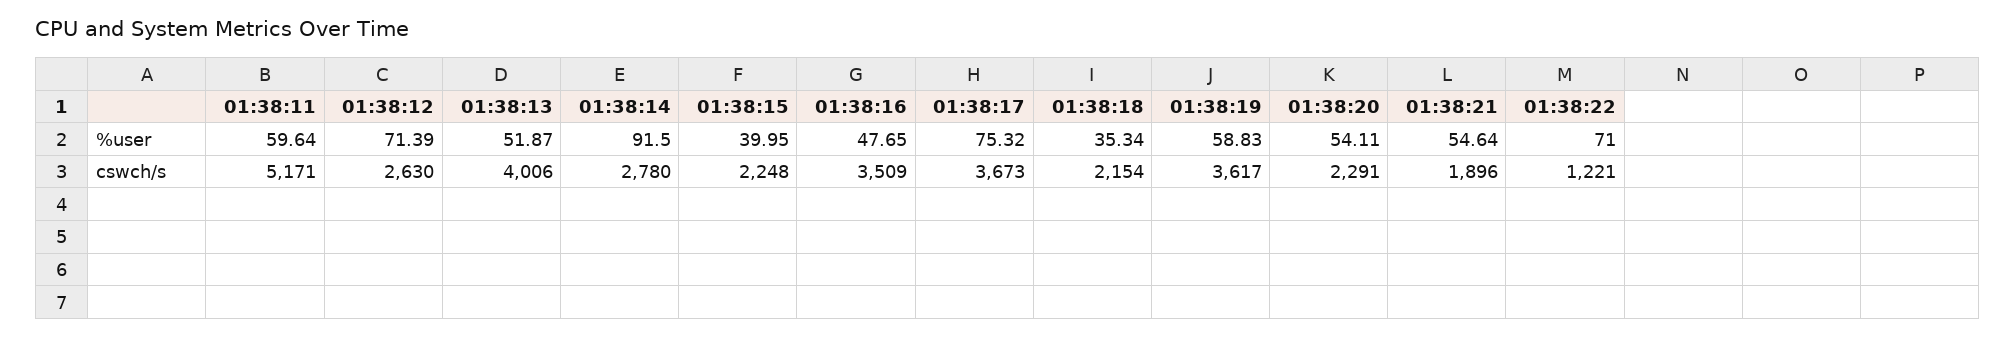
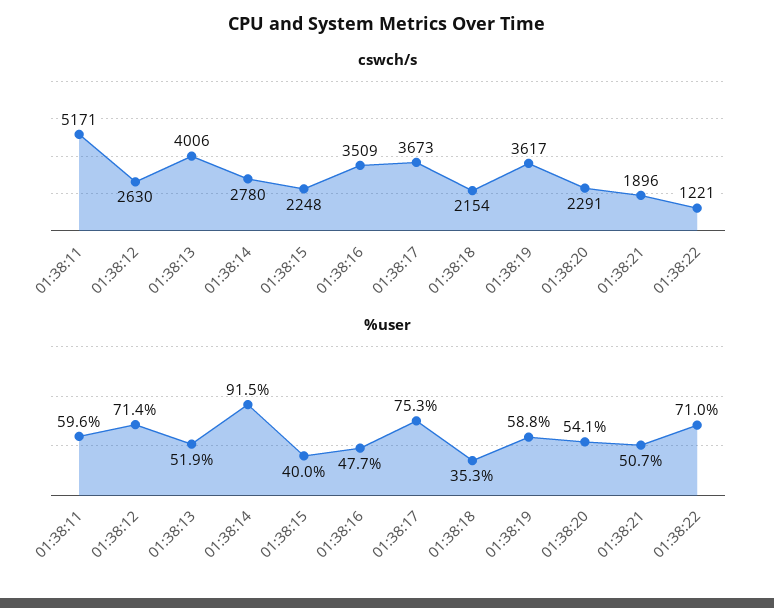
  {
    "%user": {
      "01:38:11": 59.64,
      "01:38:12": 71.39,
      "01:38:13": 51.87,
      "01:38:14": 91.5,
      "01:38:15": 39.95,
      "01:38:16": 47.65,
      "01:38:17": 75.32,
      "01:38:18": 35.34,
      "01:38:19": 58.83,
      "01:38:20": 54.11,
-     "01:38:21": 54.64,
+     "01:38:21": 50.7,
      "01:38:22": 71
    },
    "cswch/s": {
      "01:38:11": 5171,
      "01:38:12": 2630,
      "01:38:13": 4006,
      "01:38:14": 2780,
      "01:38:15": 2248,
      "01:38:16": 3509,
      "01:38:17": 3673,
      "01:38:18": 2154,
      "01:38:19": 3617,
      "01:38:20": 2291,
      "01:38:21": 1896,
      "01:38:22": 1221
    }
  }

